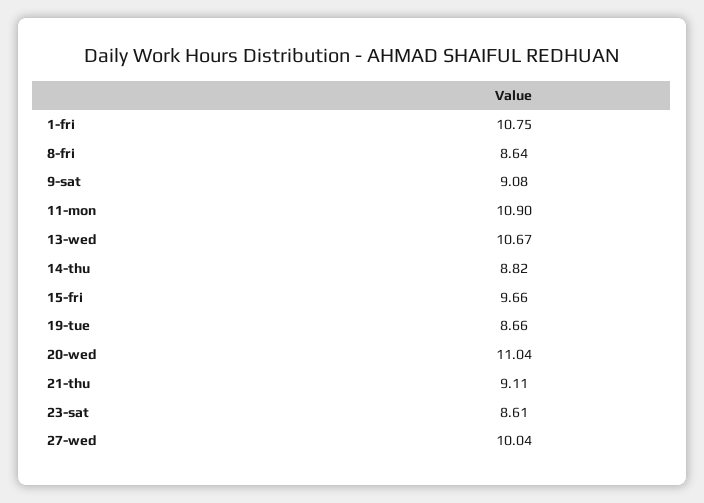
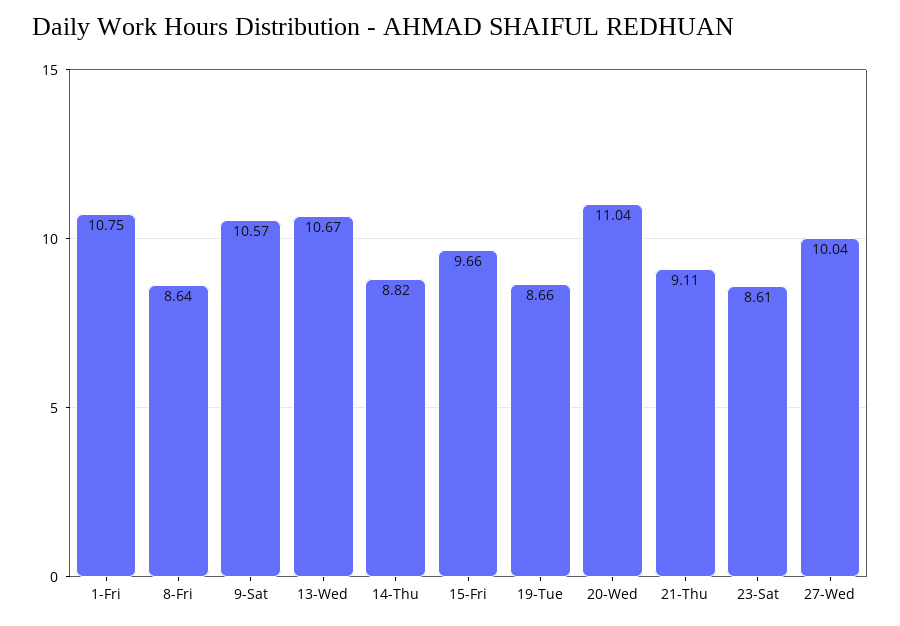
  {
    "1-fri": 10.75,
    "8-fri": 8.64,
-   "9-sat": 9.08,
+   "9-sat": 10.57,
-   "11-mon": 10.9,
    "13-wed": 10.67,
    "14-thu": 8.82,
    "15-fri": 9.66,
    "19-tue": 8.66,
    "20-wed": 11.04,
    "21-thu": 9.11,
    "23-sat": 8.61,
    "27-wed": 10.04
  }

